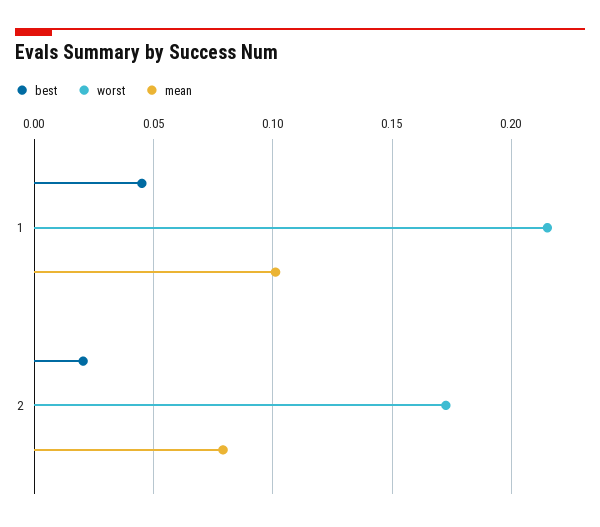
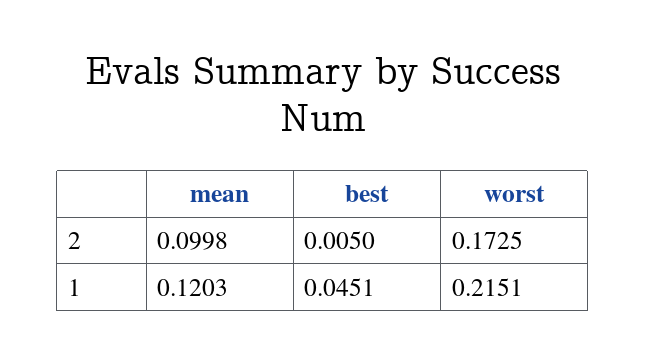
  {
    "best": {
      "1": 0.0451,
-     "2": 0.02
+     "2": 0.005
    },
    "worst": {
      "1": 0.2151,
      "2": 0.1725
    },
    "mean": {
-     "1": 0.1,
+     "1": 0.1203,
-     "2": 0.08
+     "2": 0.0998
    }
  }

